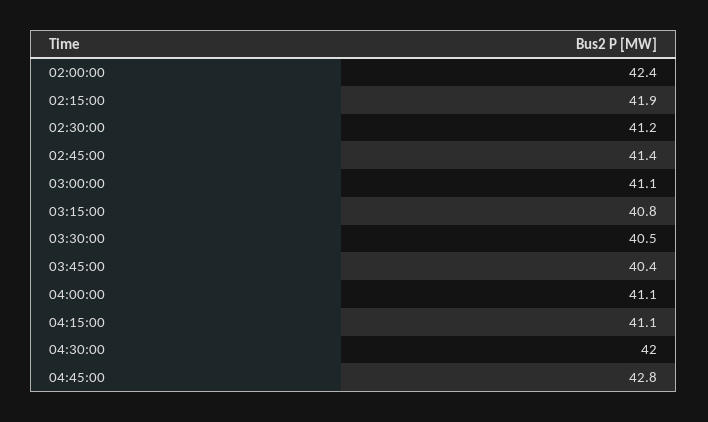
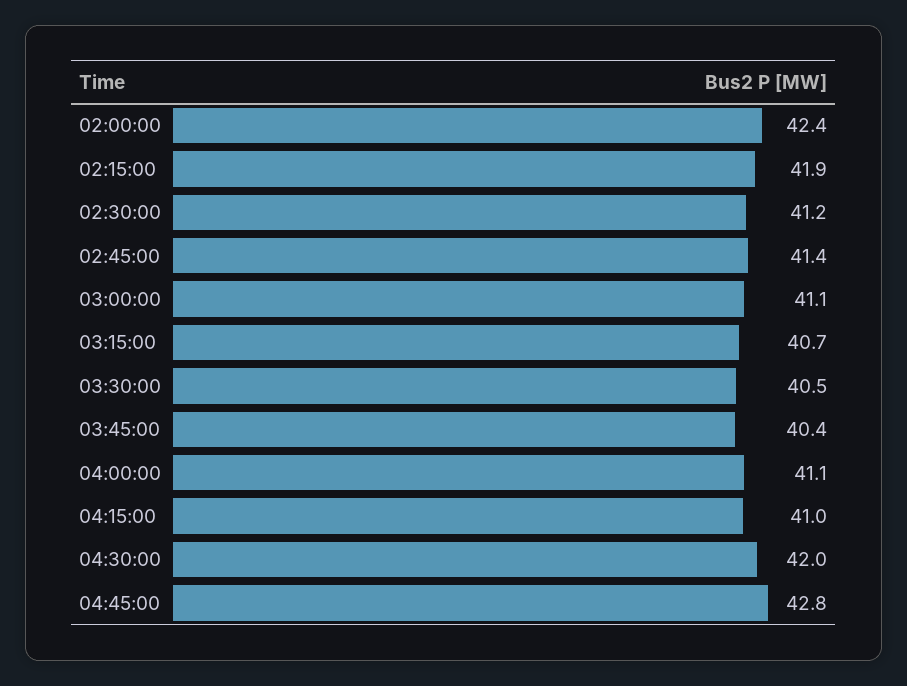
  {
    "02:00:00": 42.4,
    "02:15:00": 41.9,
    "02:30:00": 41.2,
    "02:45:00": 41.4,
    "03:00:00": 41.1,
-   "03:15:00": 40.8,
+   "03:15:00": 40.7,
    "03:30:00": 40.5,
    "03:45:00": 40.4,
    "04:00:00": 41.1,
-   "04:15:00": 41.1,
+   "04:15:00": 41,
    "04:30:00": 42,
    "04:45:00": 42.8
  }

